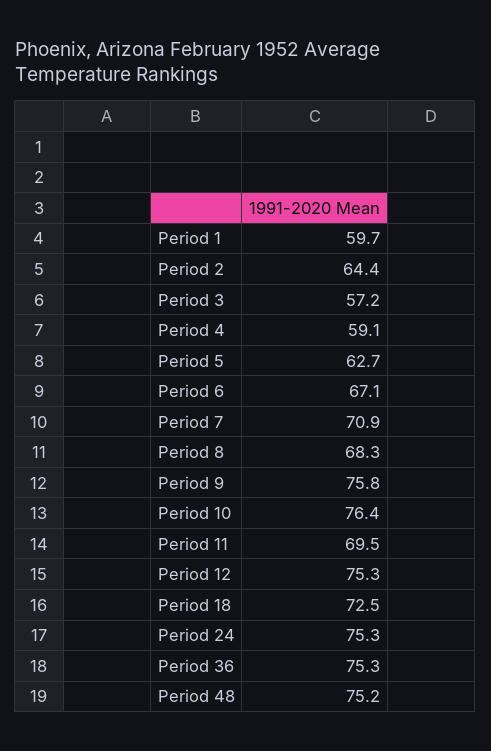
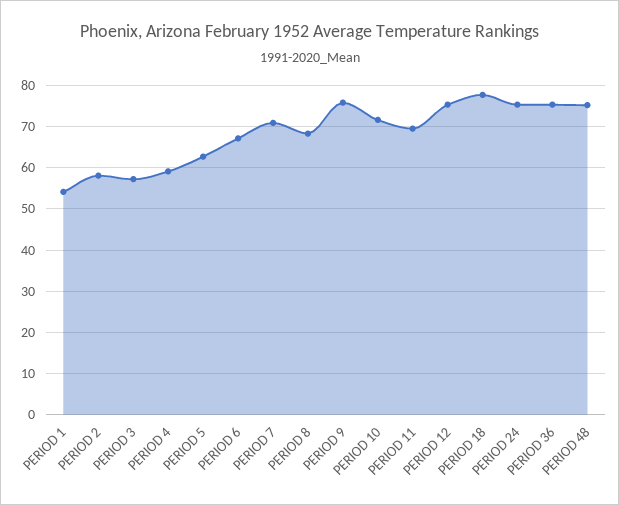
  {
-   "Period 1": 59.7,
+   "Period 1": 54,
-   "Period 2": 64.4,
+   "Period 2": 58,
    "Period 3": 57.2,
    "Period 4": 59.1,
    "Period 5": 62.7,
    "Period 6": 67.1,
    "Period 7": 70.9,
    "Period 8": 68.3,
    "Period 9": 75.8,
-   "Period 10": 76.4,
+   "Period 10": 72,
    "Period 11": 69.5,
    "Period 12": 75.3,
-   "Period 18": 72.5,
+   "Period 18": 78,
    "Period 24": 75.3,
    "Period 36": 75.3,
    "Period 48": 75.2
  }

